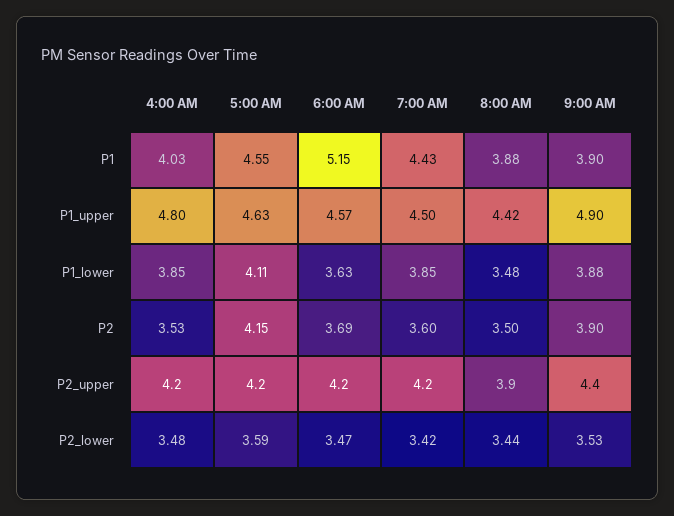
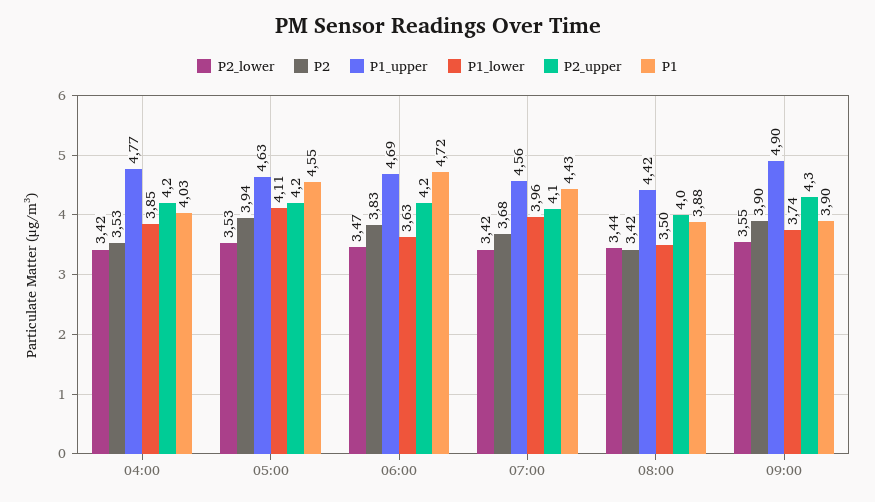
  {
    "P1": {
      "4:00 AM": 4.03,
      "5:00 AM": 4.55,
-     "6:00 AM": 5.15,
+     "6:00 AM": 4.72,
      "7:00 AM": 4.43,
      "8:00 AM": 3.88,
      "9:00 AM": 3.9
    },
    "P1_upper": {
-     "4:00 AM": 4.8,
+     "4:00 AM": 4.77,
      "5:00 AM": 4.63,
-     "6:00 AM": 4.57,
+     "6:00 AM": 4.69,
-     "7:00 AM": 4.5,
+     "7:00 AM": 4.56,
      "8:00 AM": 4.42,
      "9:00 AM": 4.9
    },
    "P1_lower": {
      "4:00 AM": 3.85,
      "5:00 AM": 4.11,
      "6:00 AM": 3.63,
-     "7:00 AM": 3.85,
+     "7:00 AM": 3.96,
-     "8:00 AM": 3.48,
+     "8:00 AM": 3.5,
-     "9:00 AM": 3.88
+     "9:00 AM": 3.74
    },
    "P2": {
      "4:00 AM": 3.53,
-     "5:00 AM": 4.15,
+     "5:00 AM": 3.94,
-     "6:00 AM": 3.69,
+     "6:00 AM": 3.83,
-     "7:00 AM": 3.6,
+     "7:00 AM": 3.68,
-     "8:00 AM": 3.5,
+     "8:00 AM": 3.42,
      "9:00 AM": 3.9
    },
    "P2_upper": {
      "4:00 AM": 4.2,
      "5:00 AM": 4.2,
      "6:00 AM": 4.2,
-     "7:00 AM": 4.2,
+     "7:00 AM": 4.1,
-     "8:00 AM": 3.9,
+     "8:00 AM": 4,
-     "9:00 AM": 4.4
+     "9:00 AM": 4.3
    },
    "P2_lower": {
-     "4:00 AM": 3.48,
+     "4:00 AM": 3.42,
-     "5:00 AM": 3.59,
+     "5:00 AM": 3.53,
      "6:00 AM": 3.47,
      "7:00 AM": 3.42,
      "8:00 AM": 3.44,
-     "9:00 AM": 3.53
+     "9:00 AM": 3.55
    }
  }

